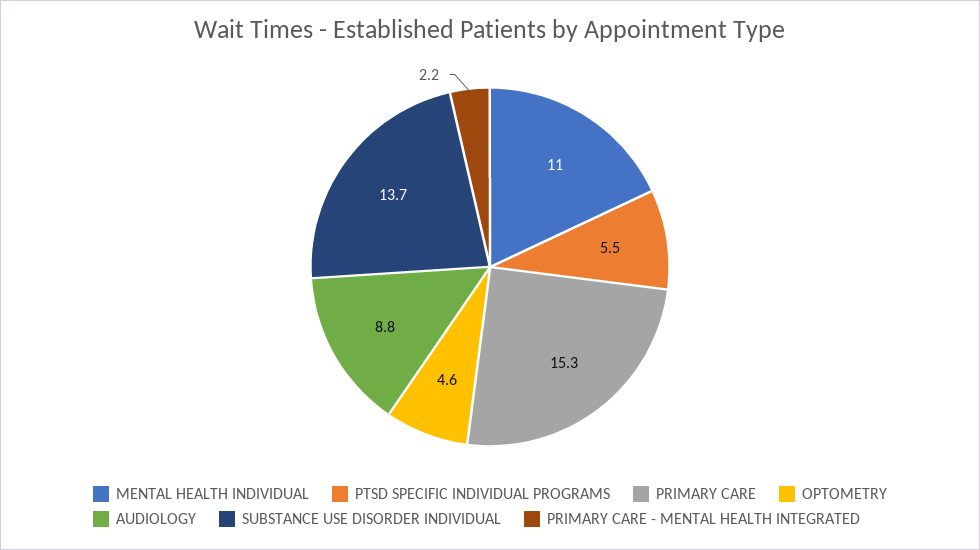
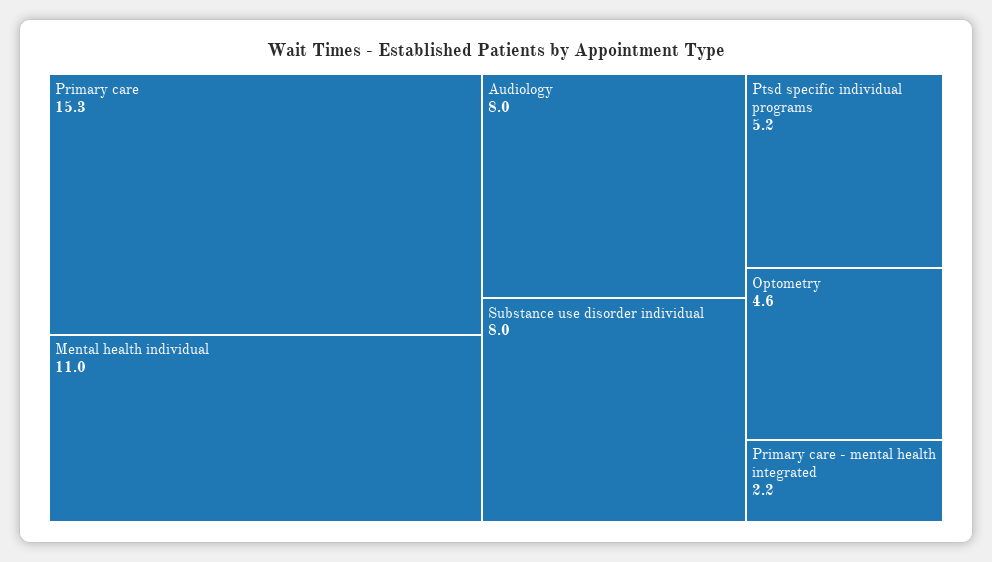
  {
    "MENTAL HEALTH INDIVIDUAL": 11,
-   "PTSD SPECIFIC INDIVIDUAL PROGRAMS": 5.5,
+   "PTSD SPECIFIC INDIVIDUAL PROGRAMS": 5.2,
    "PRIMARY CARE": 15.3,
    "OPTOMETRY": 4.6,
-   "AUDIOLOGY": 8.8,
+   "AUDIOLOGY": 8,
-   "SUBSTANCE USE DISORDER INDIVIDUAL": 13.7,
+   "SUBSTANCE USE DISORDER INDIVIDUAL": 8,
    "PRIMARY CARE - MENTAL HEALTH INTEGRATED": 2.2
  }

